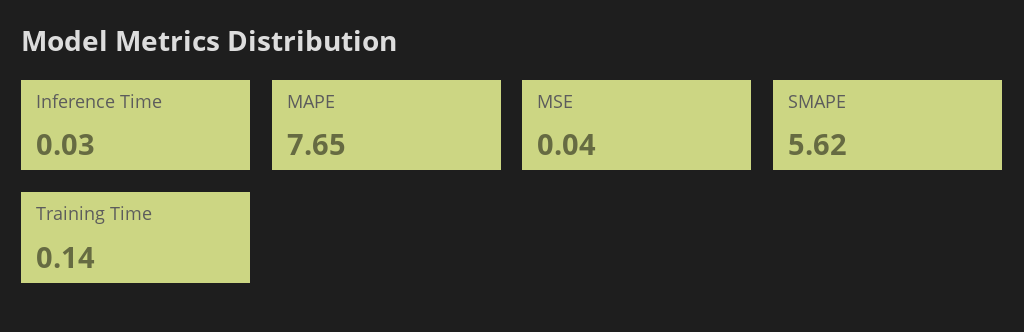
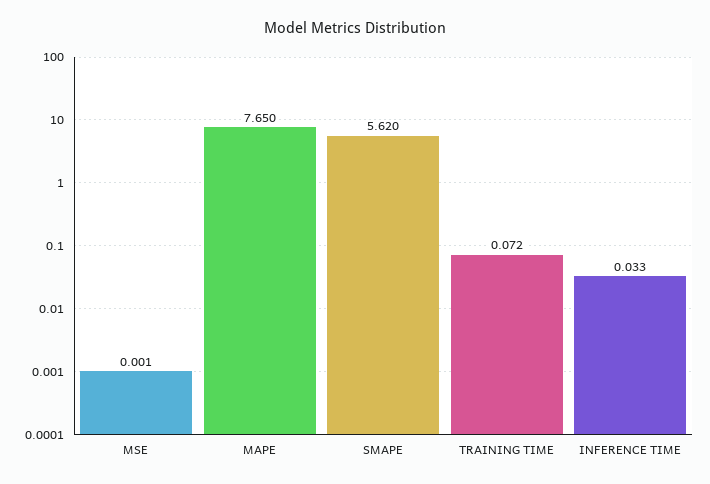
  {
    "Inference Time": 0.033,
    "MAPE": 7.65,
-   "MSE": 0.04,
+   "MSE": 0.001,
    "SMAPE": 5.62,
-   "Training Time": 0.14
+   "Training Time": 0.072
  }

